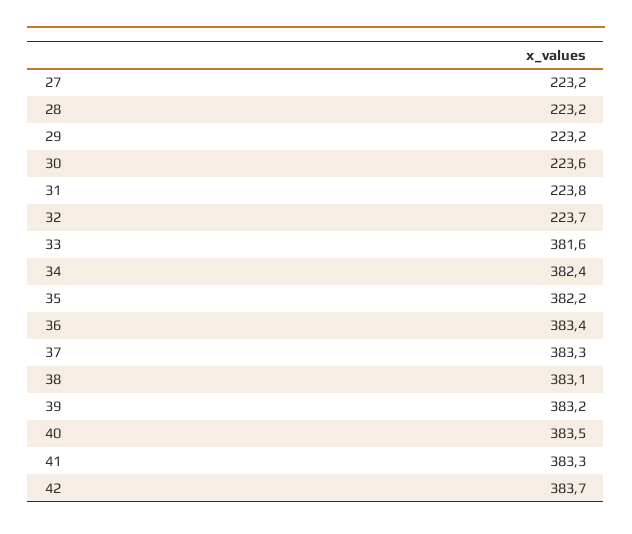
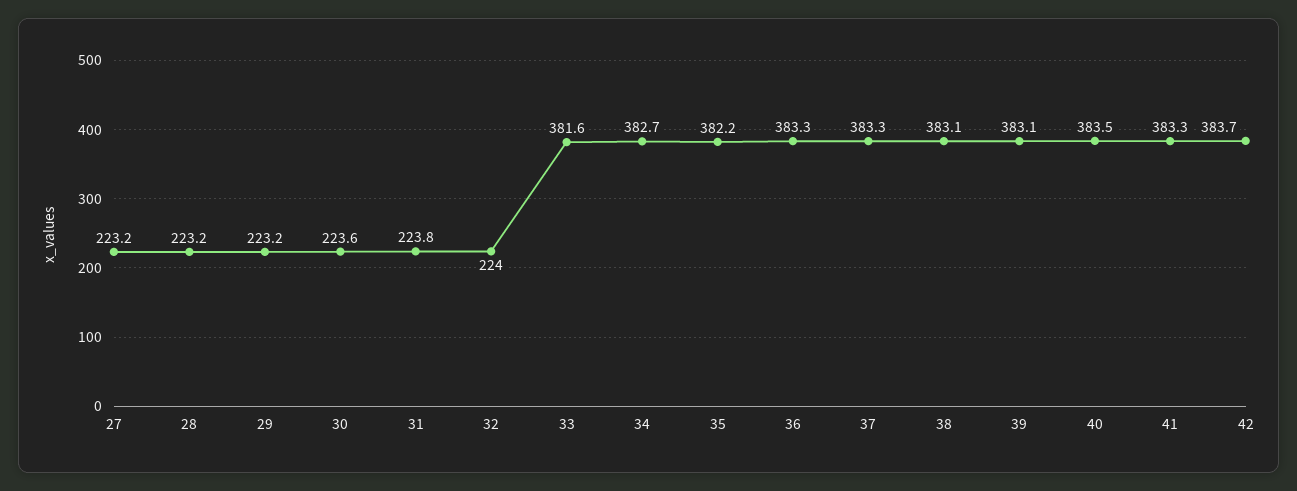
  {
    "27": 223.2,
    "28": 223.2,
    "29": 223.2,
    "30": 223.6,
    "31": 223.8,
-   "32": 223.7,
+   "32": 224,
    "33": 381.6,
-   "34": 382.4,
+   "34": 382.7,
    "35": 382.2,
-   "36": 383.4,
+   "36": 383.3,
    "37": 383.3,
    "38": 383.1,
-   "39": 383.2,
+   "39": 383.1,
    "40": 383.5,
    "41": 383.3,
    "42": 383.7
  }

